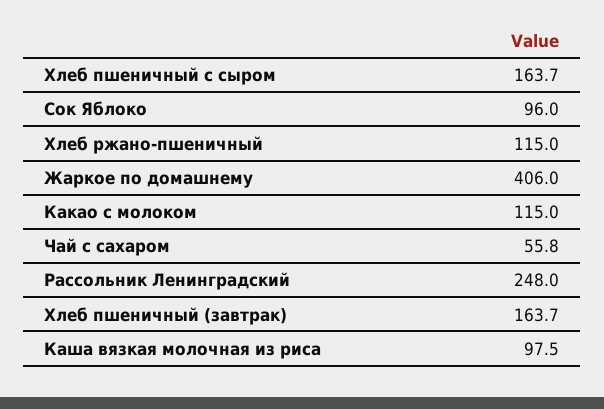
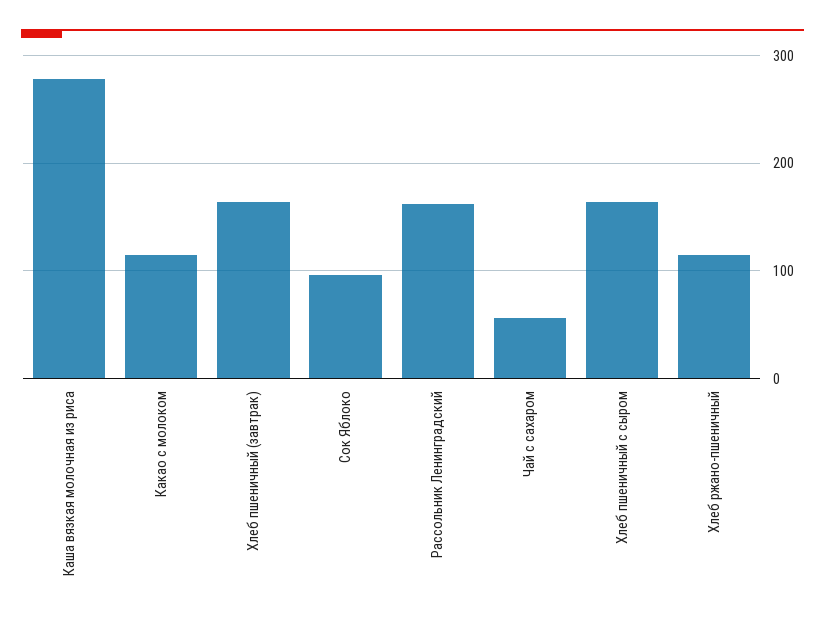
  {
    "Хлеб пшеничный с сыром": 163.7,
    "Сок Яблоко": 96,
    "Хлеб ржано-пшеничный": 115,
-   "Жаркое по домашнему": 406,
    "Какао с молоком": 115,
    "Чай с сахаром": 55.8,
-   "Рассольник Ленинградский": 248,
+   "Рассольник Ленинградский": 160,
    "Хлеб пшеничный (завтрак)": 163.7,
-   "Каша вязкая молочная из риса": 97.5
+   "Каша вязкая молочная из риса": 280
  }

